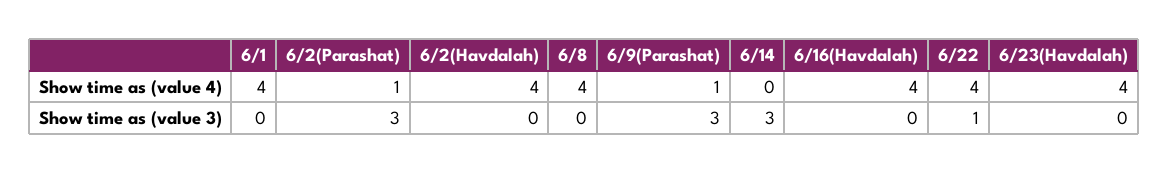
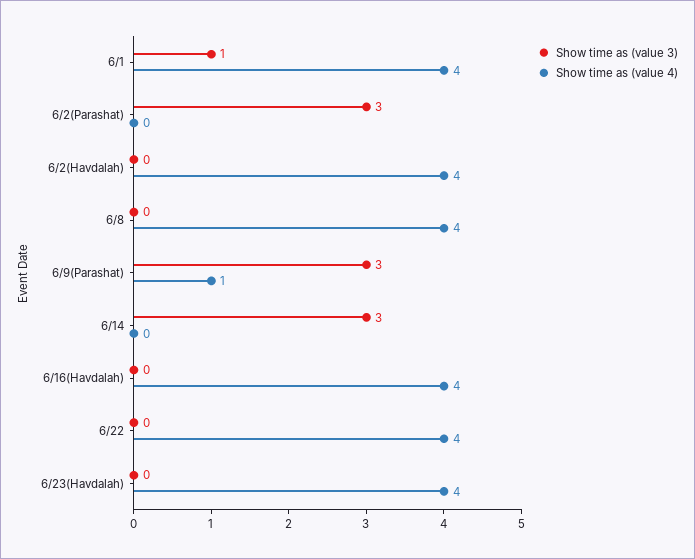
  {
    "Show time as (value 4)": {
      "6/1": 4,
-     "6/2(Parashat)": 1,
+     "6/2(Parashat)": 0,
      "6/2(Havdalah)": 4,
      "6/8": 4,
      "6/9(Parashat)": 1,
      "6/14": 0,
      "6/16(Havdalah)": 4,
      "6/22": 4,
      "6/23(Havdalah)": 4
    },
    "Show time as (value 3)": {
-     "6/1": 0,
+     "6/1": 1,
      "6/2(Parashat)": 3,
      "6/2(Havdalah)": 0,
      "6/8": 0,
      "6/9(Parashat)": 3,
      "6/14": 3,
      "6/16(Havdalah)": 0,
-     "6/22": 1,
+     "6/22": 0,
      "6/23(Havdalah)": 0
    }
  }

